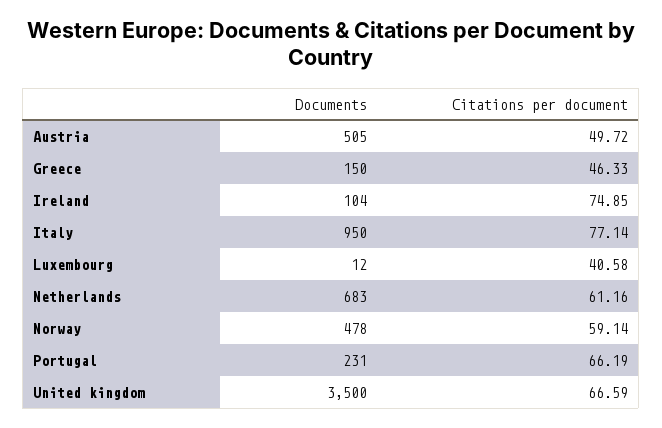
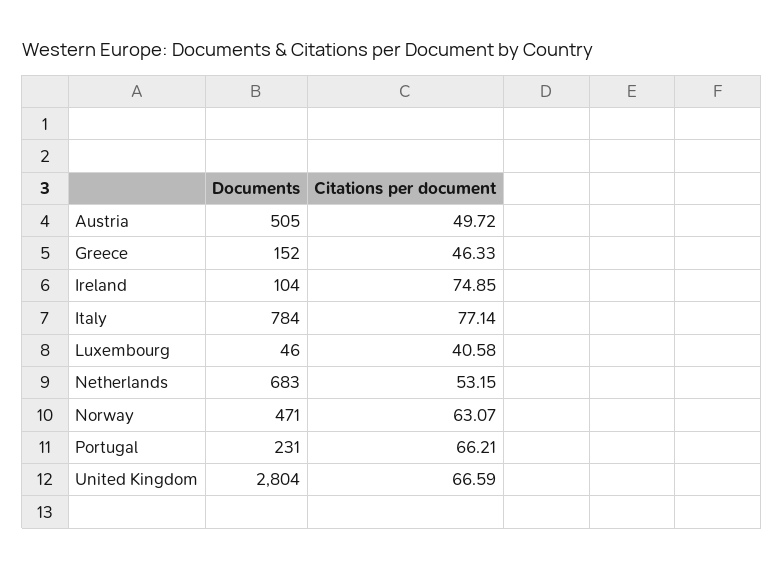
  {
    "Documents": {
      "Austria": 505,
-     "Greece": 150,
+     "Greece": 152,
      "Ireland": 104,
-     "Italy": 950,
+     "Italy": 784,
-     "Luxembourg": 12,
+     "Luxembourg": 46,
      "Netherlands": 683,
-     "Norway": 478,
+     "Norway": 471,
      "Portugal": 231,
-     "United kingdom": 3500
+     "United kingdom": 2804
    },
    "Citations per document": {
      "Austria": 49.72,
      "Greece": 46.33,
      "Ireland": 74.85,
      "Italy": 77.14,
      "Luxembourg": 40.58,
-     "Netherlands": 61.16,
+     "Netherlands": 53.15,
-     "Norway": 59.14,
+     "Norway": 63.07,
-     "Portugal": 66.19,
+     "Portugal": 66.21,
      "United kingdom": 66.59
    }
  }

